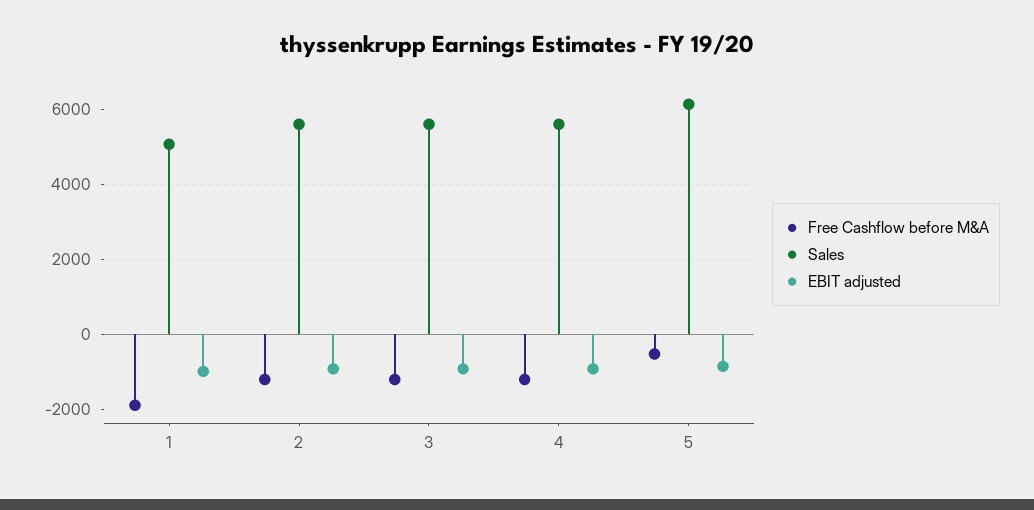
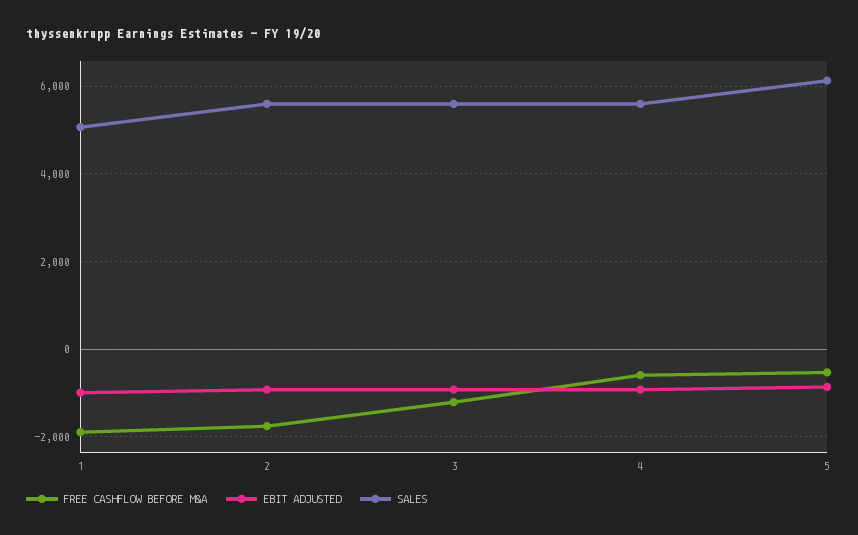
  {
    "Free Cashflow before M&A": {
      "1": -1800,
-     "2": -1200,
+     "2": -1800,
      "3": -1200,
-     "4": -1200,
+     "4": -600,
      "5": -600
    },
    "Sales": {
      "1": 5000,
      "2": 5600,
      "3": 5600,
      "4": 5600,
      "5": 6200
    },
    "EBIT adjusted": {
      "1": -1000,
      "2": -1000,
      "3": -1000,
      "4": -1000,
      "5": -800
    }
  }

